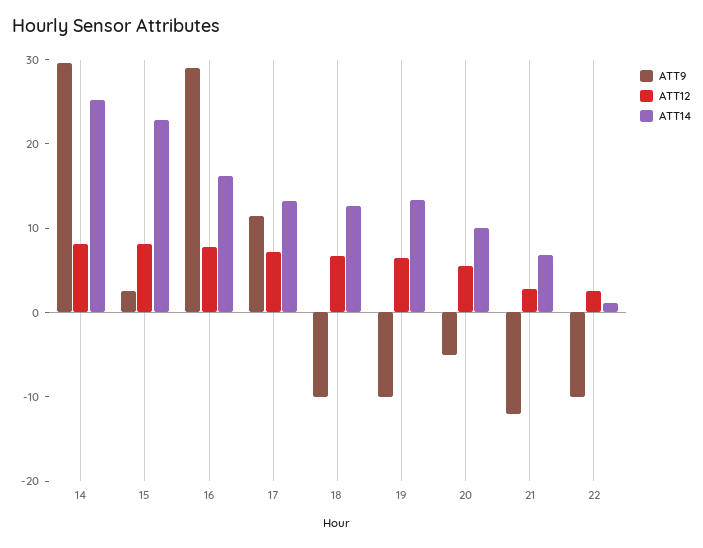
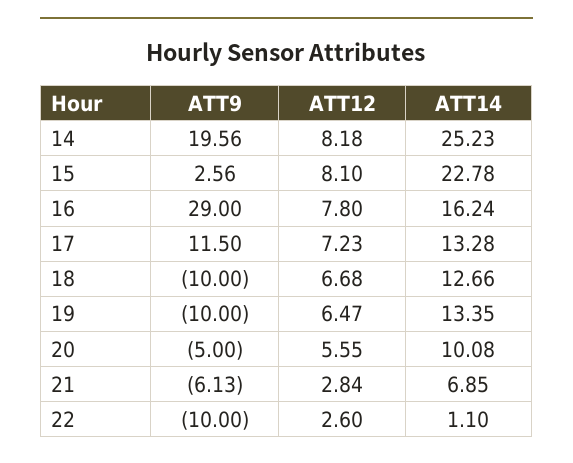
  {
    "ATT9": {
-     "14": 30,
+     "14": 19.56,
      "15": 2.56,
      "16": 29,
      "17": 11.5,
      "18": -10,
      "19": -10,
      "20": -5,
-     "21": -12,
+     "21": -6.13,
      "22": -10
    },
    "ATT12": {
      "14": 8.18,
      "15": 8.1,
      "16": 7.8,
      "17": 7.23,
      "18": 6.68,
      "19": 6.47,
      "20": 5.55,
      "21": 2.84,
      "22": 2.6
    },
    "ATT14": {
      "14": 25.23,
      "15": 22.78,
      "16": 16.24,
      "17": 13.28,
      "18": 12.66,
      "19": 13.35,
      "20": 10.08,
      "21": 6.85,
      "22": 1.1
    }
  }

